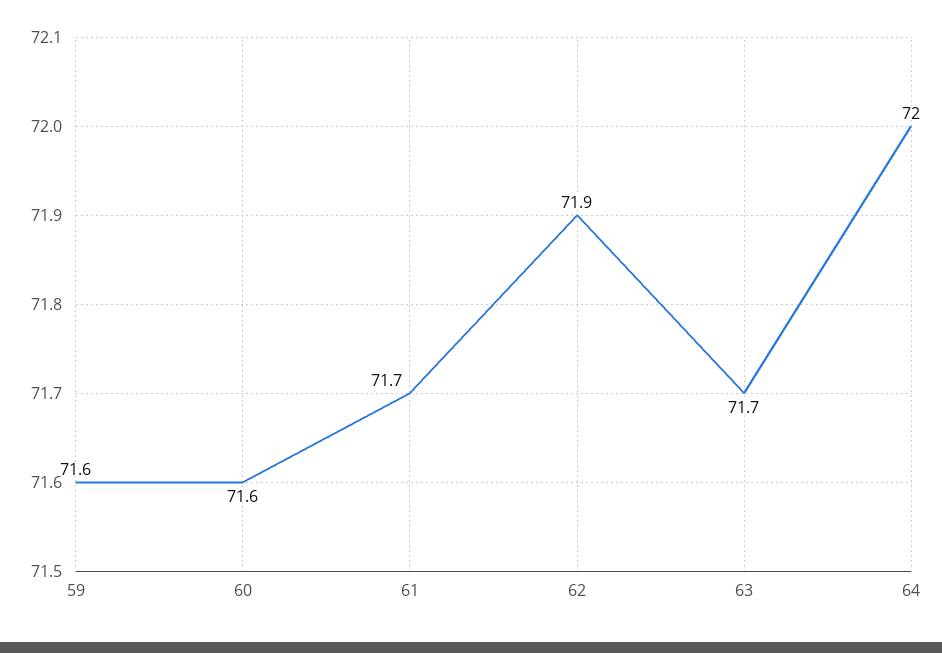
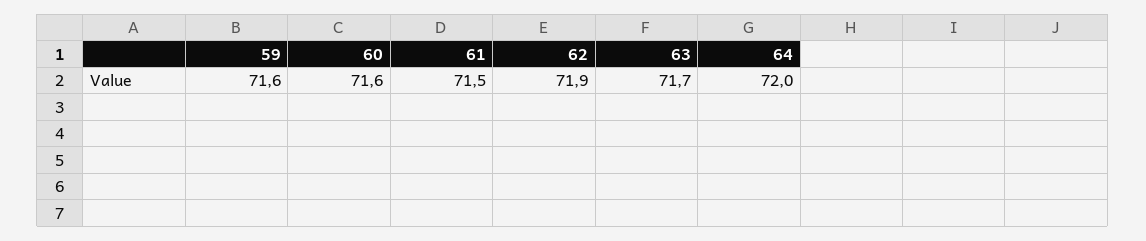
  {
    "59": 71.6,
    "60": 71.6,
-   "61": 71.7,
+   "61": 71.5,
    "62": 71.9,
    "63": 71.7,
    "64": 72
  }

